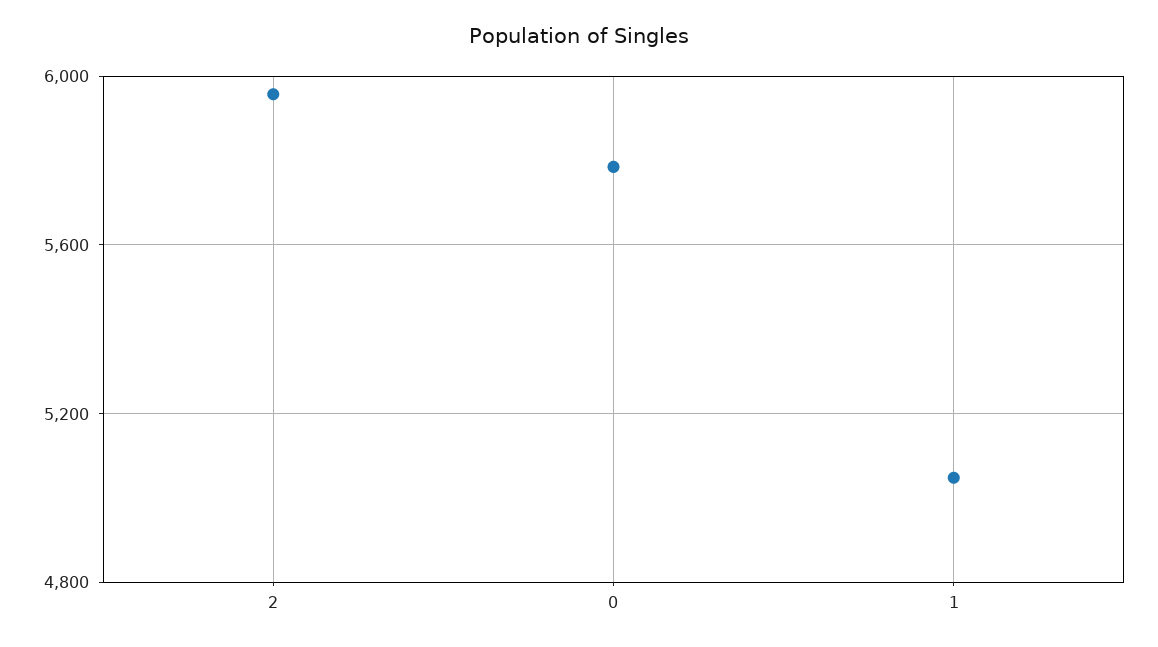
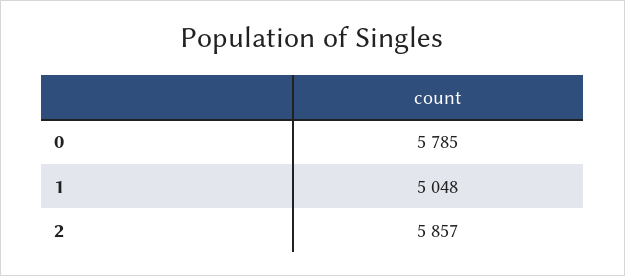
  {
-   "2": 5950,
+   "2": 5857,
    "0": 5785,
    "1": 5048
  }

